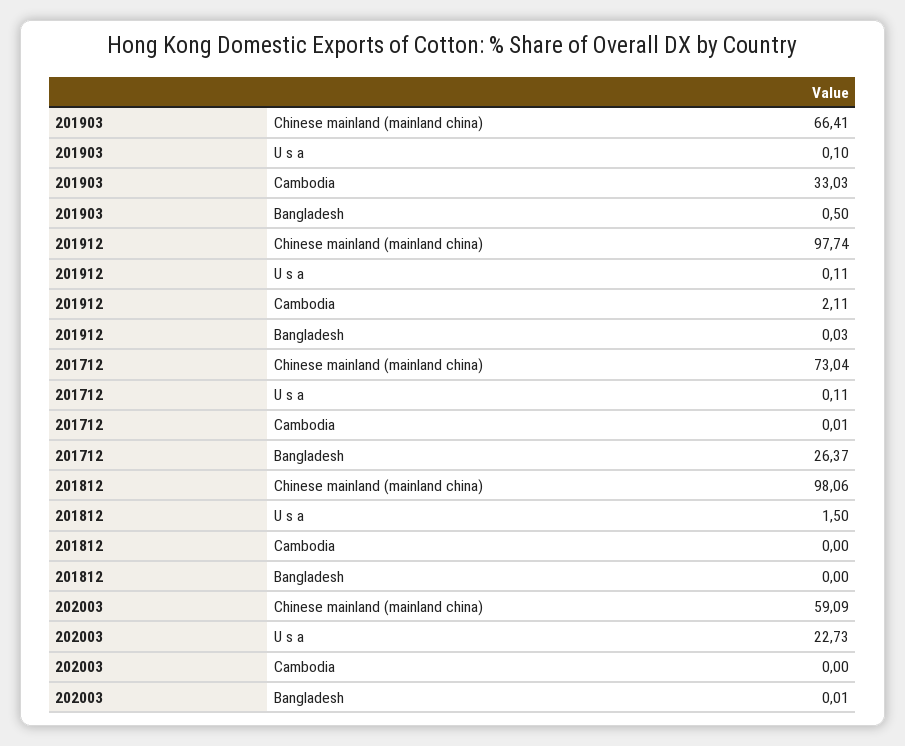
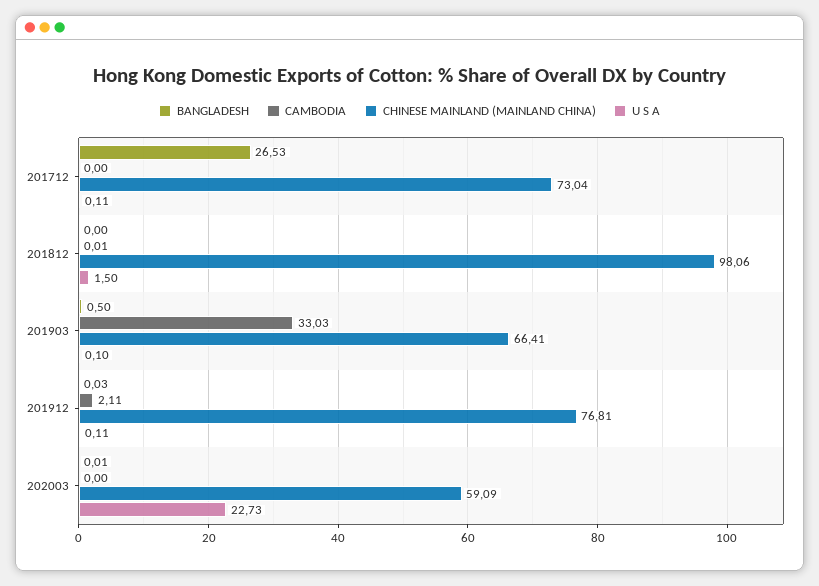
  {
    "Chinese mainland (mainland china)": {
      "201903": 66.41,
-     "201912": 97.74,
+     "201912": 76.81,
      "201712": 73.04,
      "201812": 98.06,
      "202003": 59.09
    },
    "U s a": {
      "201903": 0.1,
      "201912": 0.11,
      "201712": 0.11,
      "201812": 1.5,
      "202003": 22.73
    },
    "Cambodia": {
      "201903": 33.03,
      "201912": 2.11,
-     "201712": 0.01,
+     "201712": 0,
-     "201812": 0,
+     "201812": 0.01,
      "202003": 0
    },
    "Bangladesh": {
      "201903": 0.5,
      "201912": 0.03,
-     "201712": 26.37,
+     "201712": 26.53,
      "201812": 0,
      "202003": 0.01
    }
  }

